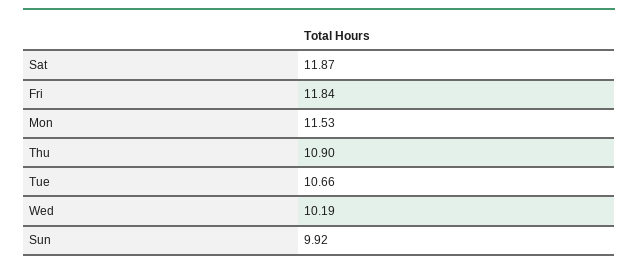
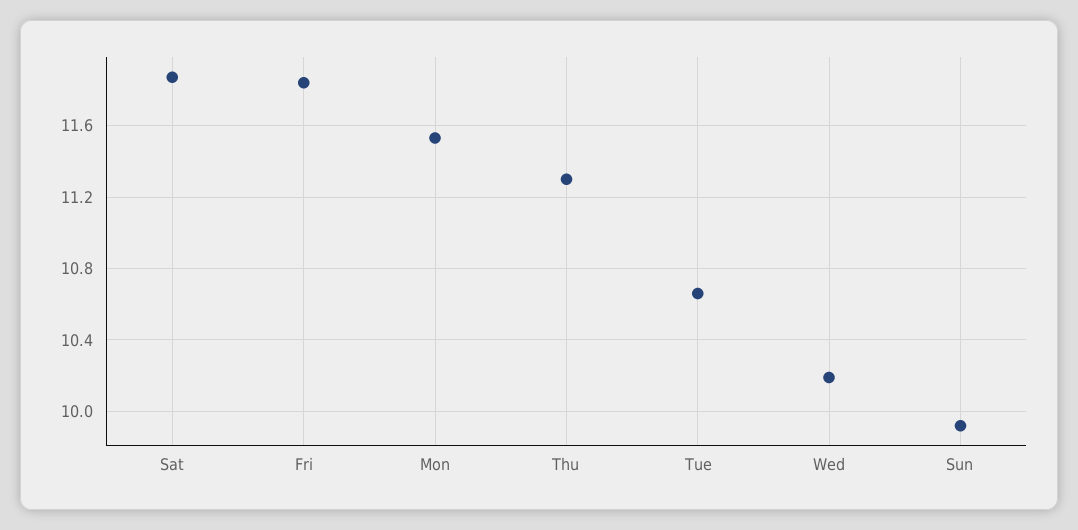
  {
    "Sat": 11.87,
    "Fri": 11.84,
    "Mon": 11.53,
-   "Thu": 10.9,
+   "Thu": 11.3,
    "Tue": 10.66,
    "Wed": 10.19,
    "Sun": 9.92
  }

